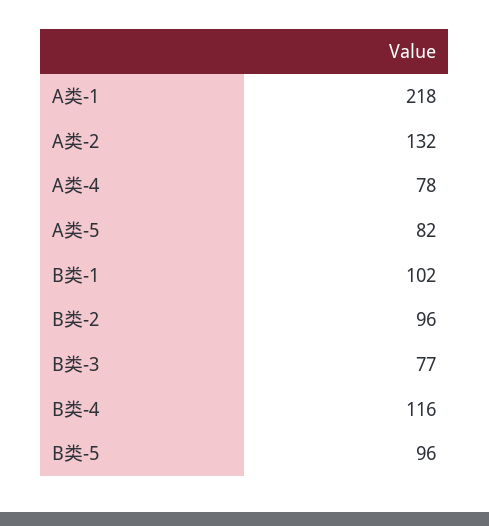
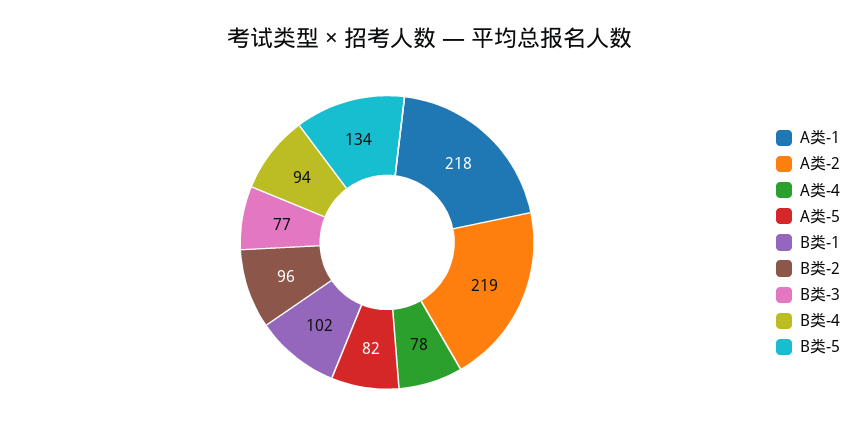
  {
    "A类-1": 218,
-   "A类-2": 132,
+   "A类-2": 219,
    "A类-4": 78,
    "A类-5": 82,
    "B类-1": 102,
    "B类-2": 96,
    "B类-3": 77,
-   "B类-4": 116,
+   "B类-4": 94,
-   "B类-5": 96
+   "B类-5": 134
  }

